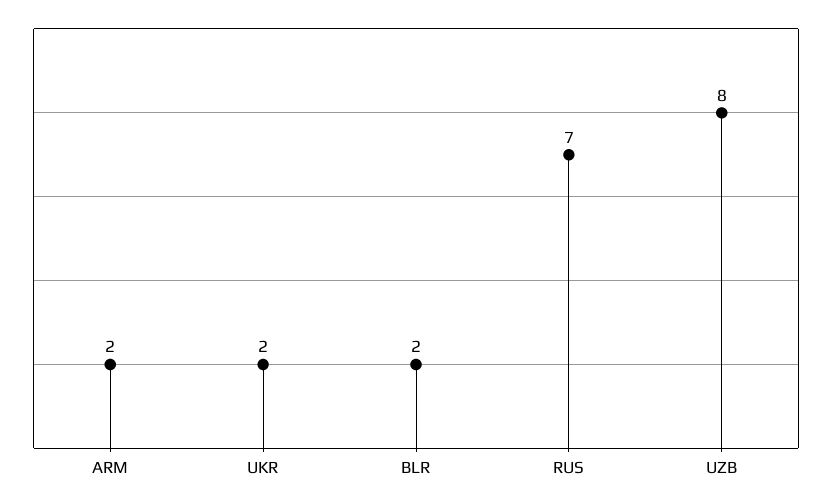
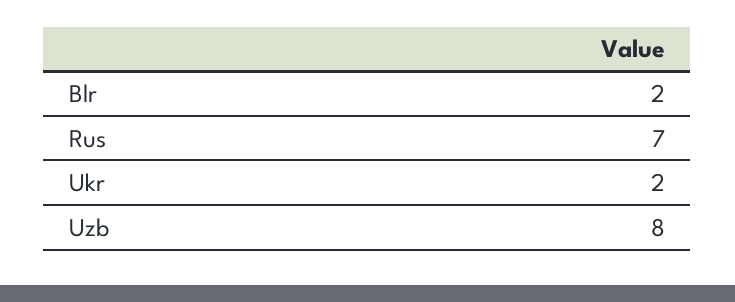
  {
-   "ARM": 2,
    "UKR": 2,
    "BLR": 2,
    "RUS": 7,
    "UZB": 8
  }

